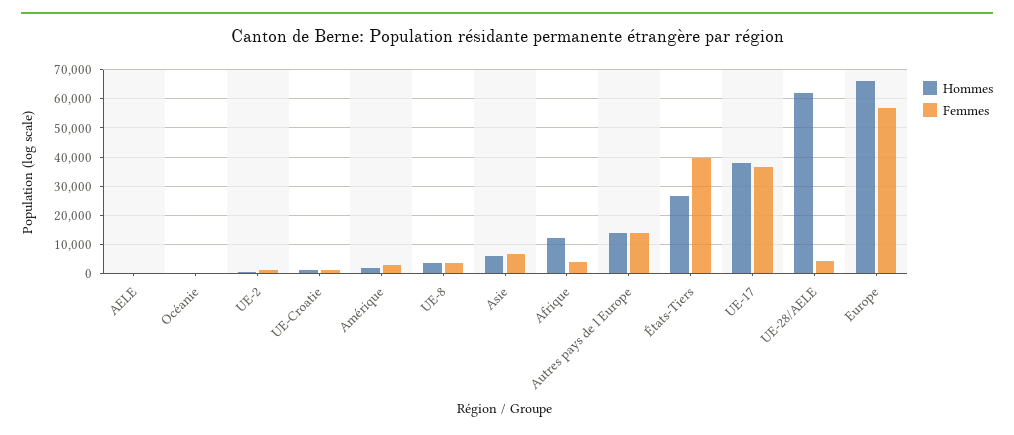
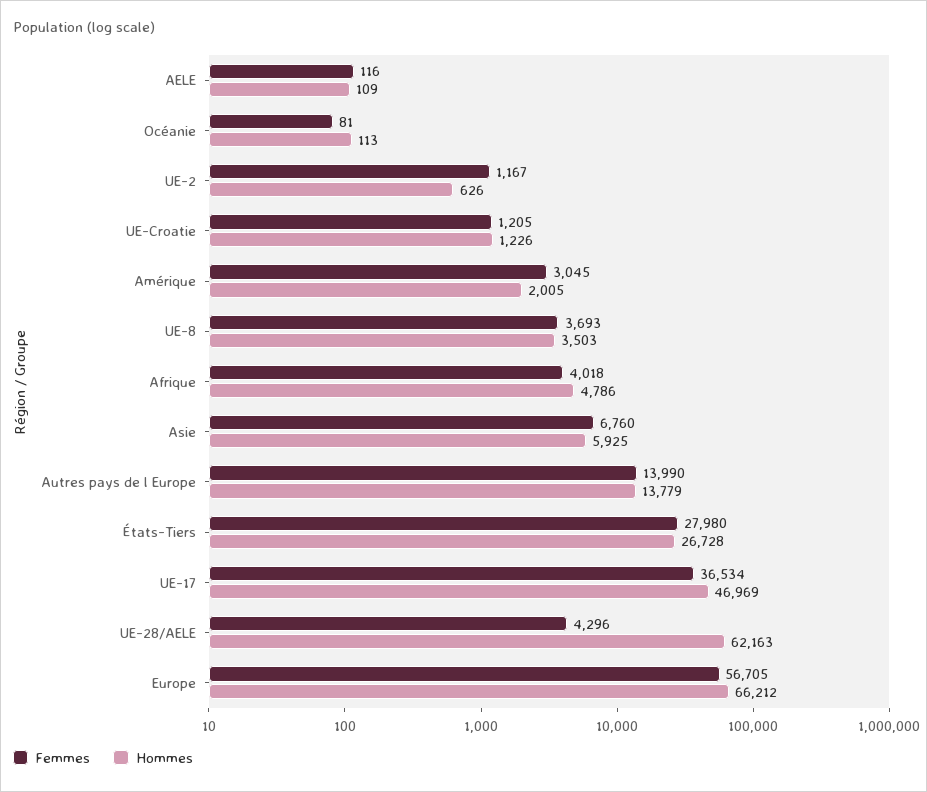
  {
    "Hommes": {
      "AELE": 109,
      "Océanie": 113,
      "UE-2": 626,
      "UE-Croatie": 1226,
      "Amérique": 2005,
      "UE-8": 3503,
      "Asie": 5925,
-     "Afrique": 12500,
+     "Afrique": 4786,
      "Autres pays de l Europe": 13779,
      "États-Tiers": 26728,
-     "UE-17": 37500,
+     "UE-17": 46969,
      "UE-28/AELE": 62163,
      "Europe": 66212
    },
    "Femmes": {
      "AELE": 116,
      "Océanie": 81,
      "UE-2": 1167,
      "UE-Croatie": 1205,
      "Amérique": 3045,
      "UE-8": 3693,
      "Asie": 6760,
      "Afrique": 4018,
      "Autres pays de l Europe": 13990,
-     "États-Tiers": 40000,
+     "États-Tiers": 27980,
      "UE-17": 36534,
      "UE-28/AELE": 4296,
      "Europe": 56705
    }
  }

